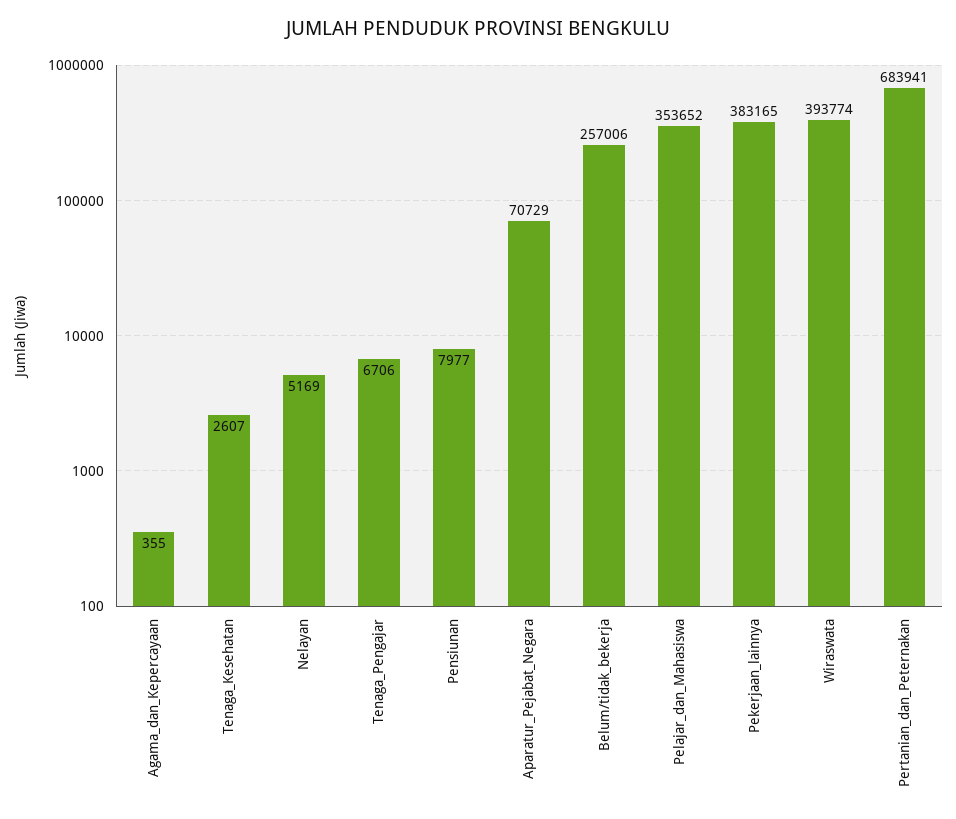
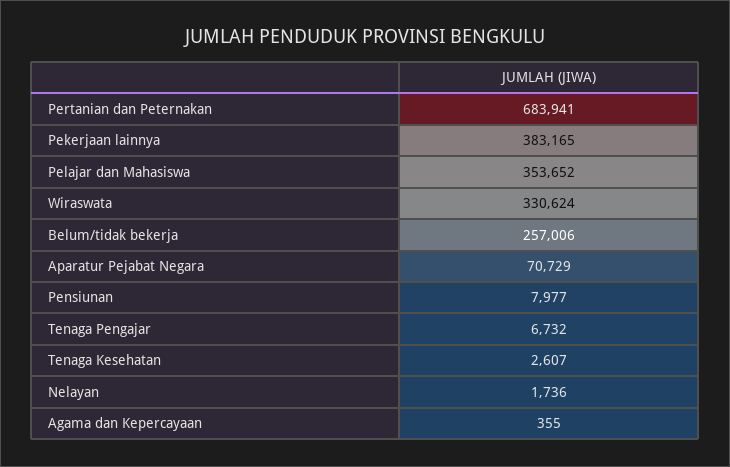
  {
    "Agama_dan_Kepercayaan": 355,
    "Tenaga_Kesehatan": 2607,
-   "Nelayan": 5169,
+   "Nelayan": 1736,
-   "Tenaga_Pengajar": 6706,
+   "Tenaga_Pengajar": 6732,
    "Pensiunan": 7977,
    "Aparatur_Pejabat_Negara": 70729,
    "Belum/tidak_bekerja": 257006,
    "Pelajar_dan_Mahasiswa": 353652,
    "Pekerjaan_lainnya": 383165,
-   "Wiraswata": 393774,
+   "Wiraswata": 330624,
    "Pertanian_dan_Peternakan": 683941
  }

